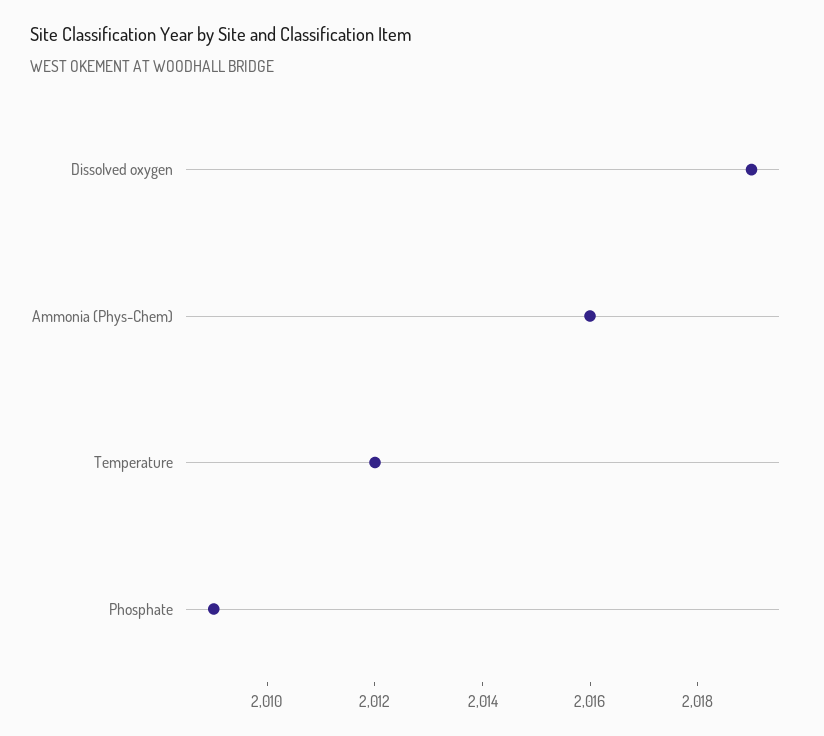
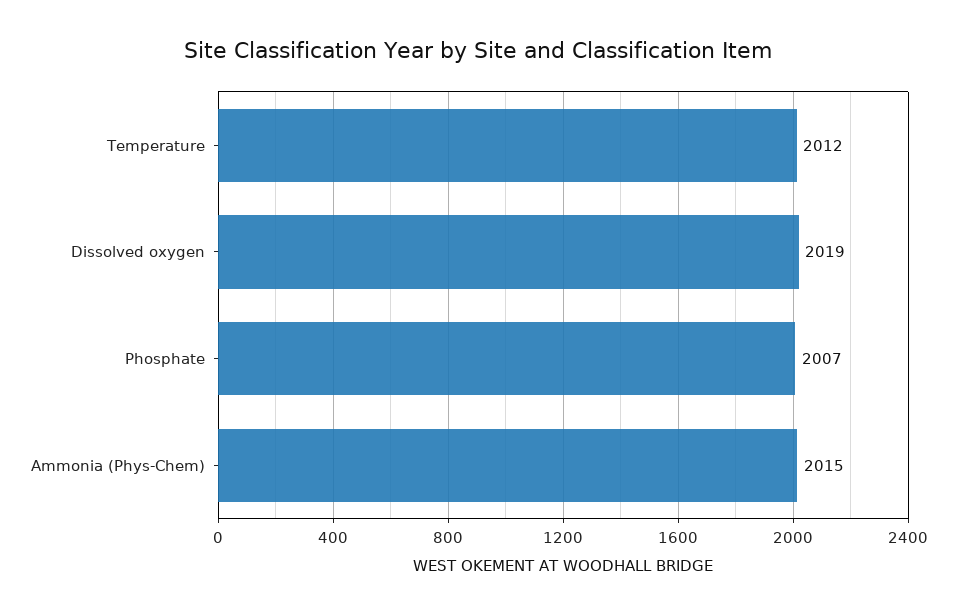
  {
    "Dissolved oxygen": 2019,
-   "Ammonia (Phys-Chem)": 2016,
+   "Ammonia (Phys-Chem)": 2015,
    "Temperature": 2012,
-   "Phosphate": 2009
+   "Phosphate": 2007
  }

